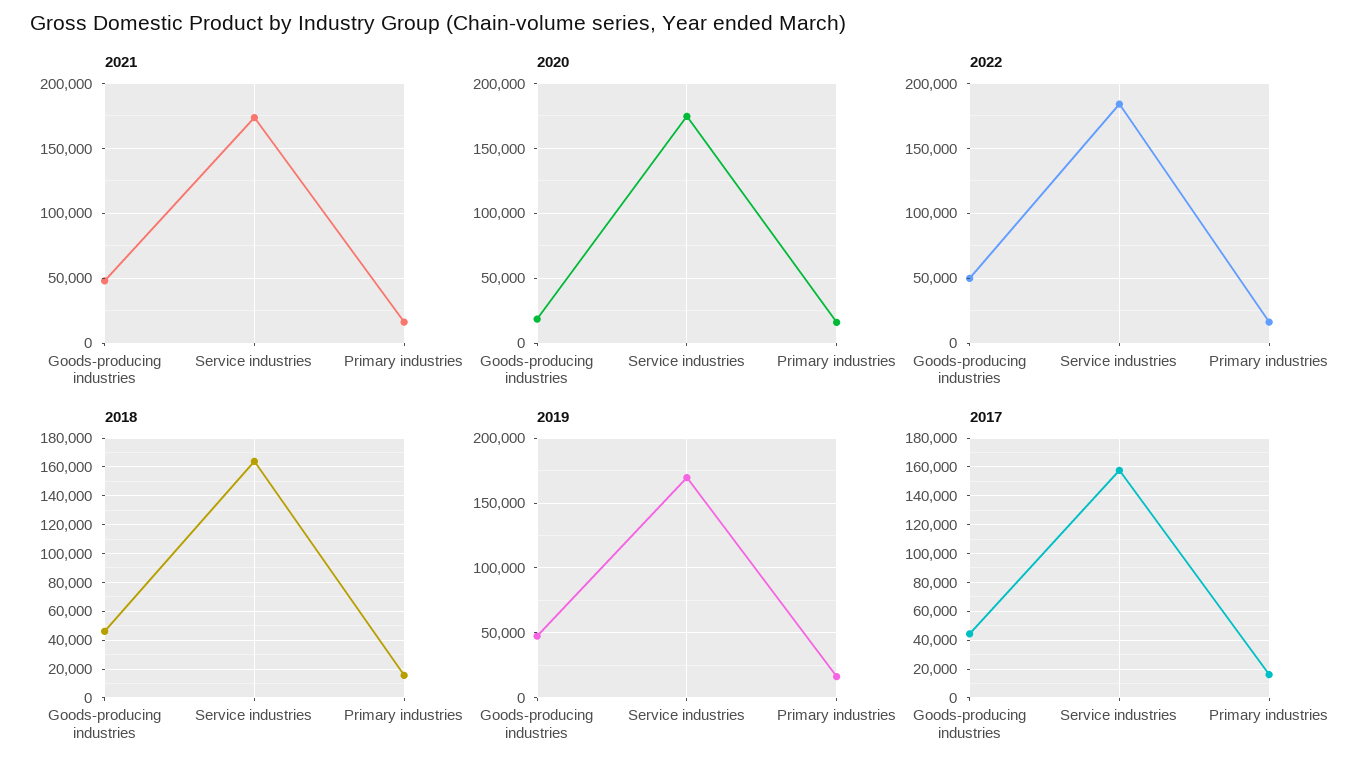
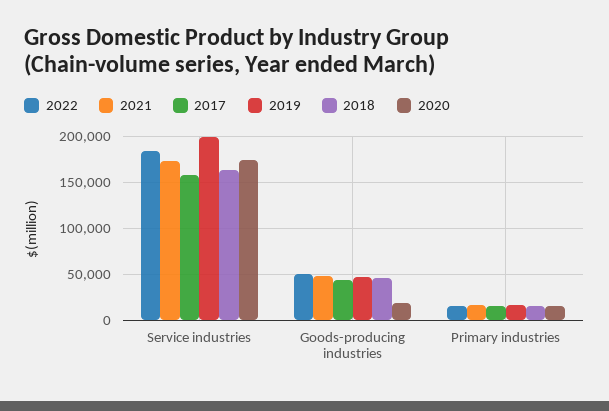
  {
    "2021": {
      "Goods-producing industries": 50000,
      "Service industries": 175000,
      "Primary industries": 15000
    },
    "2020": {
      "Goods-producing industries": 20000,
      "Service industries": 175000,
      "Primary industries": 15000
    },
    "2022": {
      "Goods-producing industries": 50000,
      "Service industries": 185000,
      "Primary industries": 15000
    },
    "2018": {
      "Goods-producing industries": 45000,
      "Service industries": 165000,
      "Primary industries": 15000
    },
    "2019": {
      "Goods-producing industries": 45000,
-     "Service industries": 170000,
+     "Service industries": 200000,
      "Primary industries": 15000
    },
    "2017": {
      "Goods-producing industries": 45000,
      "Service industries": 160000,
      "Primary industries": 15000
    }
  }

